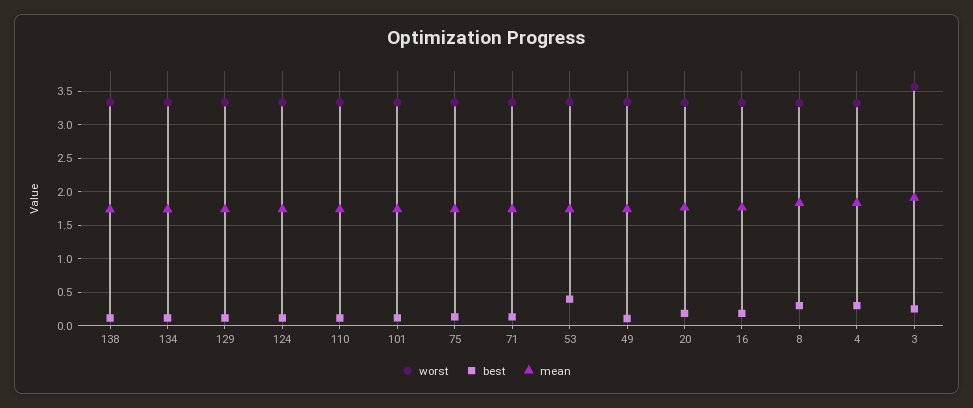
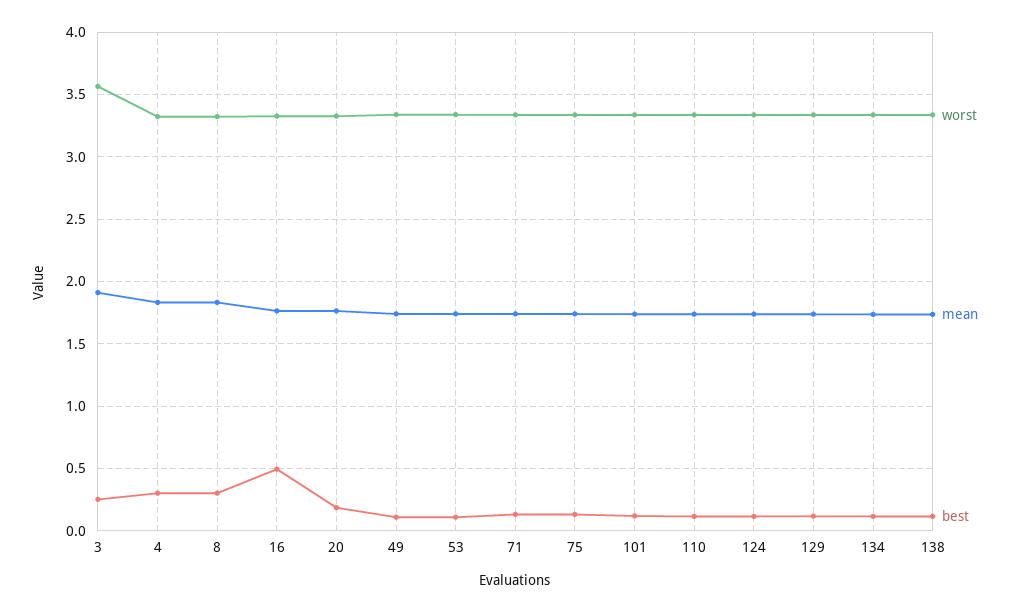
  {
    "worst": {
      "138": 3.35,
      "134": 3.35,
      "129": 3.35,
      "124": 3.35,
      "110": 3.35,
      "101": 3.35,
      "75": 3.35,
      "71": 3.35,
      "53": 3.35,
      "49": 3.35,
      "20": 3.35,
      "16": 3.35,
      "8": 3.3,
      "4": 3.3,
      "3": 3.55
    },
    "best": {
      "138": 0.1,
      "134": 0.1,
      "129": 0.1,
      "124": 0.1,
      "110": 0.1,
      "101": 0.1,
      "75": 0.15,
      "71": 0.15,
-     "53": 0.4,
+     "53": 0.1,
      "49": 0.1,
      "20": 0.2,
-     "16": 0.2,
+     "16": 0.5,
      "8": 0.3,
      "4": 0.3,
      "3": 0.25
    },
    "mean": {
      "138": 1.75,
      "134": 1.75,
      "129": 1.75,
      "124": 1.75,
      "110": 1.75,
      "101": 1.75,
      "75": 1.75,
      "71": 1.75,
      "53": 1.75,
      "49": 1.75,
      "20": 1.75,
      "16": 1.75,
      "8": 1.85,
      "4": 1.85,
      "3": 1.9
    }
  }

